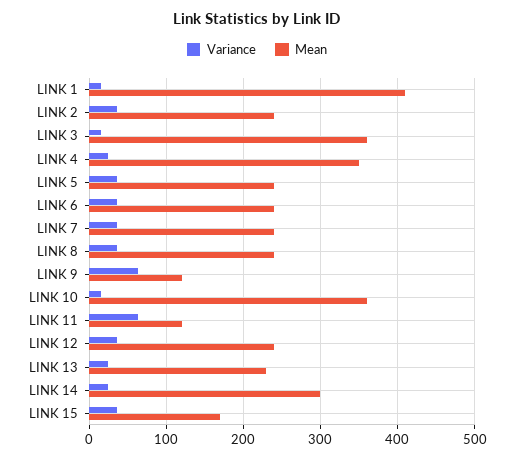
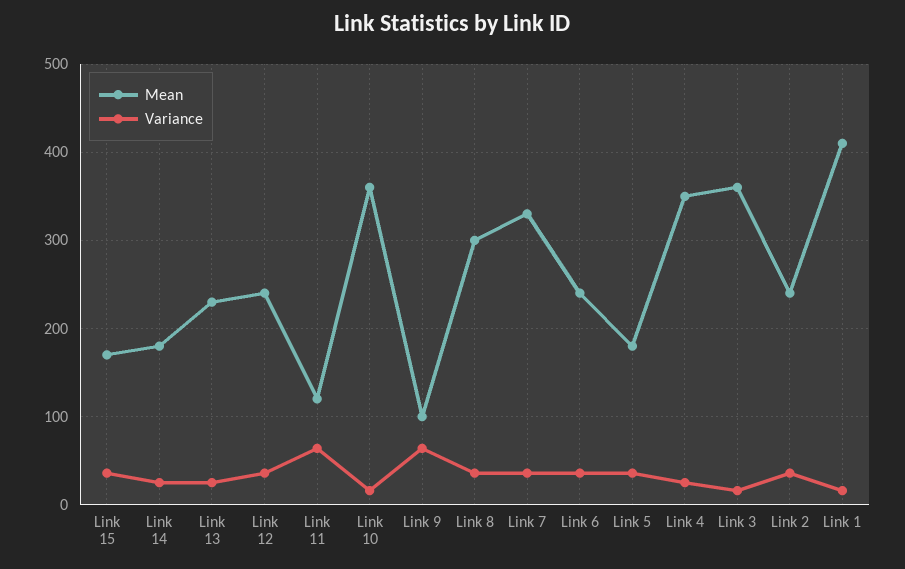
  {
    "Variance": {
      "LINK 1": 20,
      "LINK 2": 40,
      "LINK 3": 20,
      "LINK 4": 30,
      "LINK 5": 40,
      "LINK 6": 40,
      "LINK 7": 40,
      "LINK 8": 40,
      "LINK 9": 60,
      "LINK 10": 20,
      "LINK 11": 60,
      "LINK 12": 40,
      "LINK 13": 30,
      "LINK 14": 30,
      "LINK 15": 40
    },
    "Mean": {
      "LINK 1": 410,
      "LINK 2": 240,
      "LINK 3": 360,
      "LINK 4": 350,
-     "LINK 5": 240,
+     "LINK 5": 180,
      "LINK 6": 240,
-     "LINK 7": 240,
+     "LINK 7": 330,
-     "LINK 8": 240,
+     "LINK 8": 300,
-     "LINK 9": 120,
+     "LINK 9": 100,
      "LINK 10": 360,
      "LINK 11": 120,
      "LINK 12": 240,
      "LINK 13": 230,
-     "LINK 14": 300,
+     "LINK 14": 180,
      "LINK 15": 170
    }
  }

